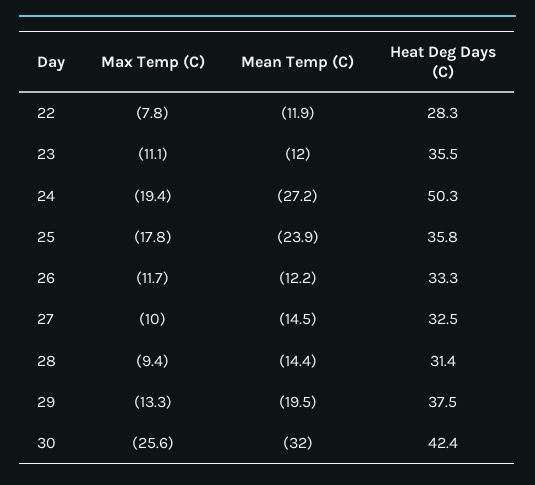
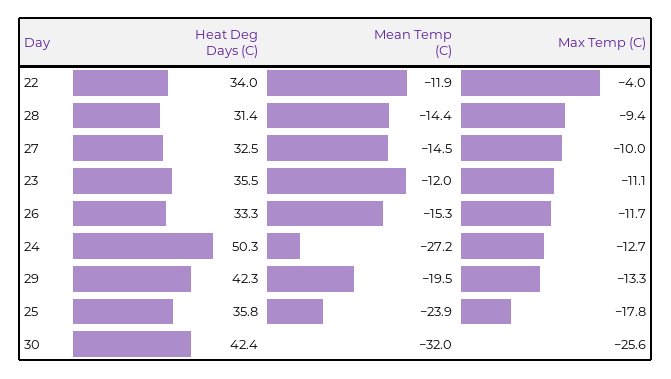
  {
    "Max Temp (C)": {
-     "22": -7.8,
+     "22": -4,
      "23": -11.1,
-     "24": -19.4,
+     "24": -12.7,
      "25": -17.8,
      "26": -11.7,
      "27": -10,
      "28": -9.4,
      "29": -13.3,
      "30": -25.6
    },
    "Mean Temp (C)": {
      "22": -11.9,
      "23": -12,
      "24": -27.2,
      "25": -23.9,
-     "26": -12.2,
+     "26": -15.3,
      "27": -14.5,
      "28": -14.4,
      "29": -19.5,
      "30": -32
    },
    "Heat Deg Days (C)": {
-     "22": 28.3,
+     "22": 34,
      "23": 35.5,
      "24": 50.3,
      "25": 35.8,
      "26": 33.3,
      "27": 32.5,
      "28": 31.4,
-     "29": 37.5,
+     "29": 42.3,
      "30": 42.4
    }
  }

